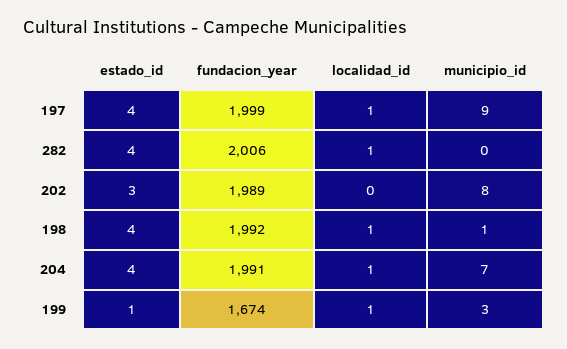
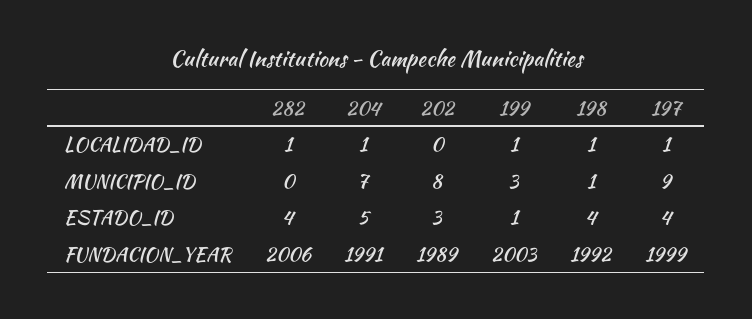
  {
    "estado_id": {
      "197": 4,
      "282": 4,
      "202": 3,
      "198": 4,
-     "204": 4,
+     "204": 5,
      "199": 1
    },
    "fundacion_year": {
      "197": 1999,
      "282": 2006,
      "202": 1989,
      "198": 1992,
      "204": 1991,
-     "199": 1674
+     "199": 2003
    },
    "localidad_id": {
      "197": 1,
      "282": 1,
      "202": 0,
      "198": 1,
      "204": 1,
      "199": 1
    },
    "municipio_id": {
      "197": 9,
      "282": 0,
      "202": 8,
      "198": 1,
      "204": 7,
      "199": 3
    }
  }

